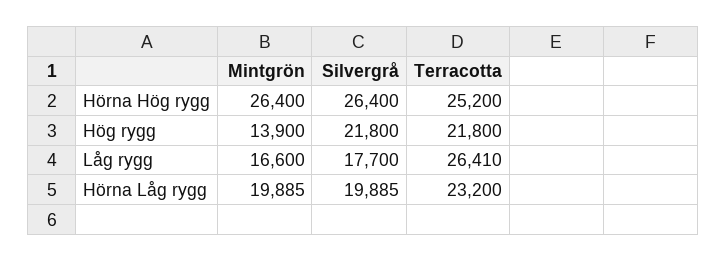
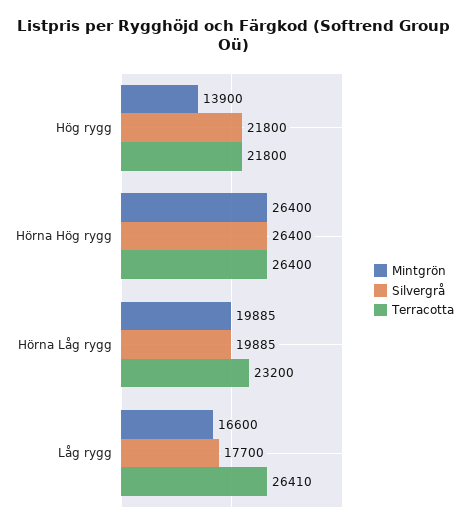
  {
    "Mintgrön": {
      "Hörna Hög rygg": 26400,
      "Hög rygg": 13900,
      "Låg rygg": 16600,
      "Hörna Låg rygg": 19885
    },
    "Silvergrå": {
      "Hörna Hög rygg": 26400,
      "Hög rygg": 21800,
      "Låg rygg": 17700,
      "Hörna Låg rygg": 19885
    },
    "Terracotta": {
-     "Hörna Hög rygg": 25200,
+     "Hörna Hög rygg": 26400,
      "Hög rygg": 21800,
      "Låg rygg": 26410,
      "Hörna Låg rygg": 23200
    }
  }

